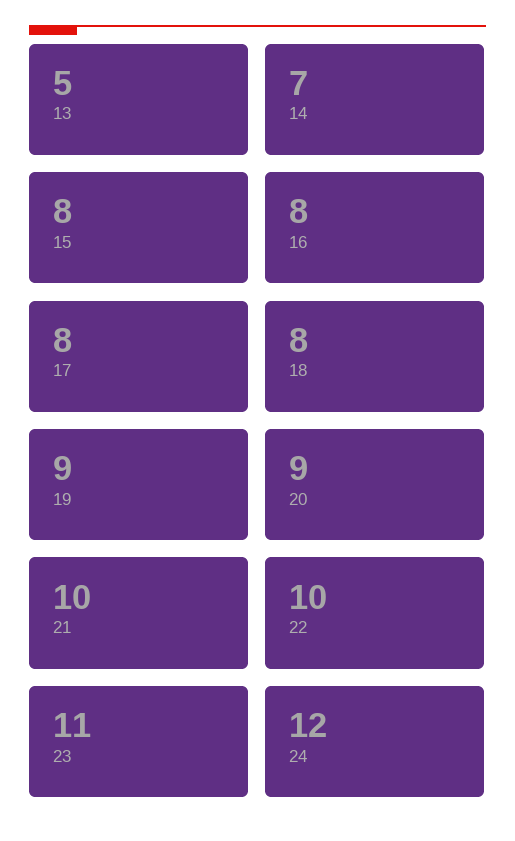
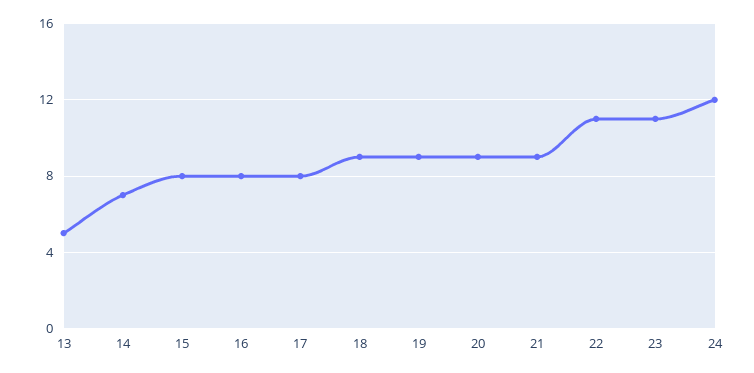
  {
    "13": 5,
    "14": 7,
    "15": 8,
    "16": 8,
    "17": 8,
-   "18": 8,
+   "18": 9,
    "19": 9,
    "20": 9,
-   "21": 10,
+   "21": 9,
-   "22": 10,
+   "22": 11,
    "23": 11,
    "24": 12
  }

